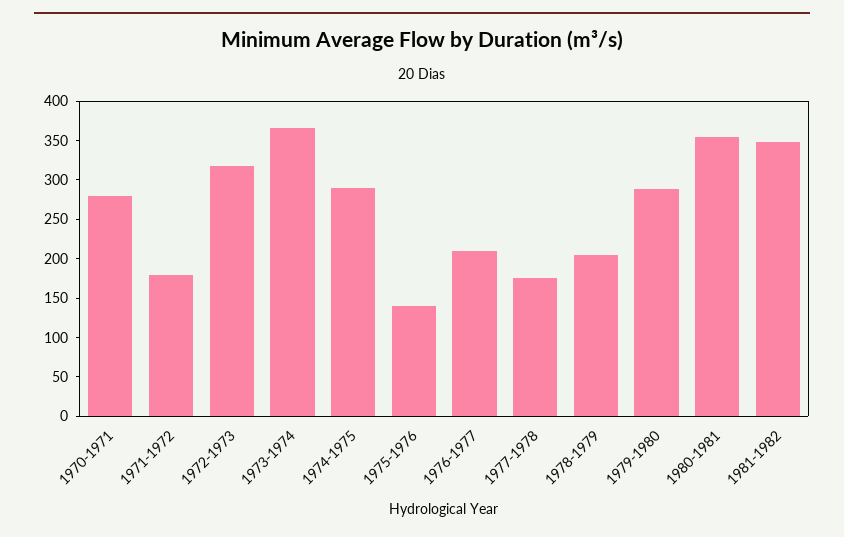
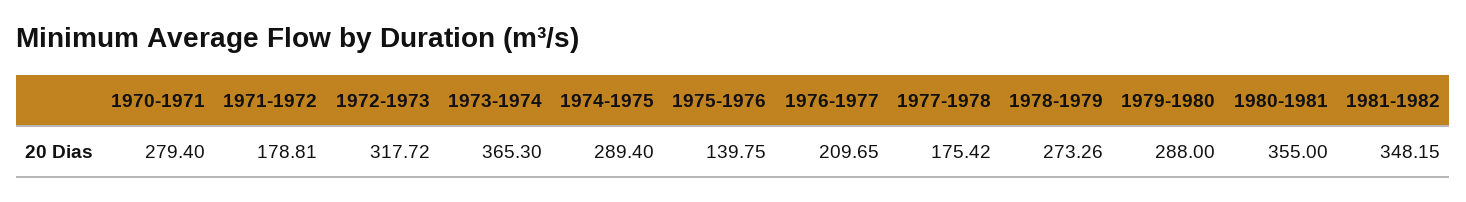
  {
    "1970-1971": 279.4,
    "1971-1972": 178.81,
    "1972-1973": 317.72,
    "1973-1974": 365.3,
    "1974-1975": 289.4,
    "1975-1976": 139.75,
    "1976-1977": 209.65,
    "1977-1978": 175.42,
-   "1978-1979": 200,
+   "1978-1979": 273.26,
    "1979-1980": 288,
    "1980-1981": 355,
    "1981-1982": 348.15
  }

